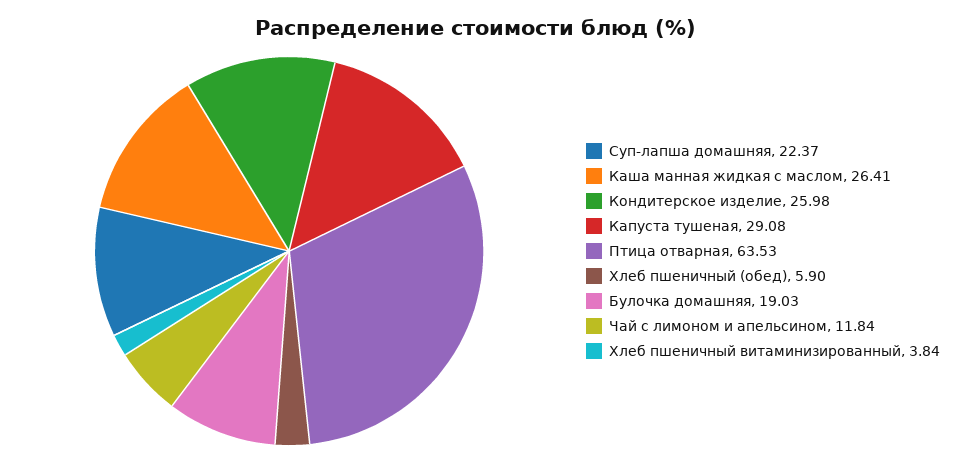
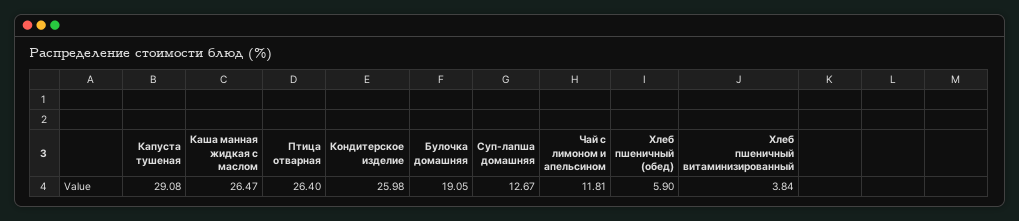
  {
-   "Суп-лапша домашняя": 22.37,
+   "Суп-лапша домашняя": 12.67,
-   "Каша манная жидкая с маслом": 26.41,
+   "Каша манная жидкая с маслом": 26.47,
    "Кондитерское изделие": 25.98,
    "Капуста тушеная": 29.08,
-   "Птица отварная": 63.53,
+   "Птица отварная": 26.4,
    "Хлеб пшеничный (обед)": 5.9,
-   "Булочка домашняя": 19.03,
+   "Булочка домашняя": 19.05,
-   "Чай с лимоном и апельсином": 11.84,
+   "Чай с лимоном и апельсином": 11.81,
    "Хлеб пшеничный витаминизированный": 3.84
  }

